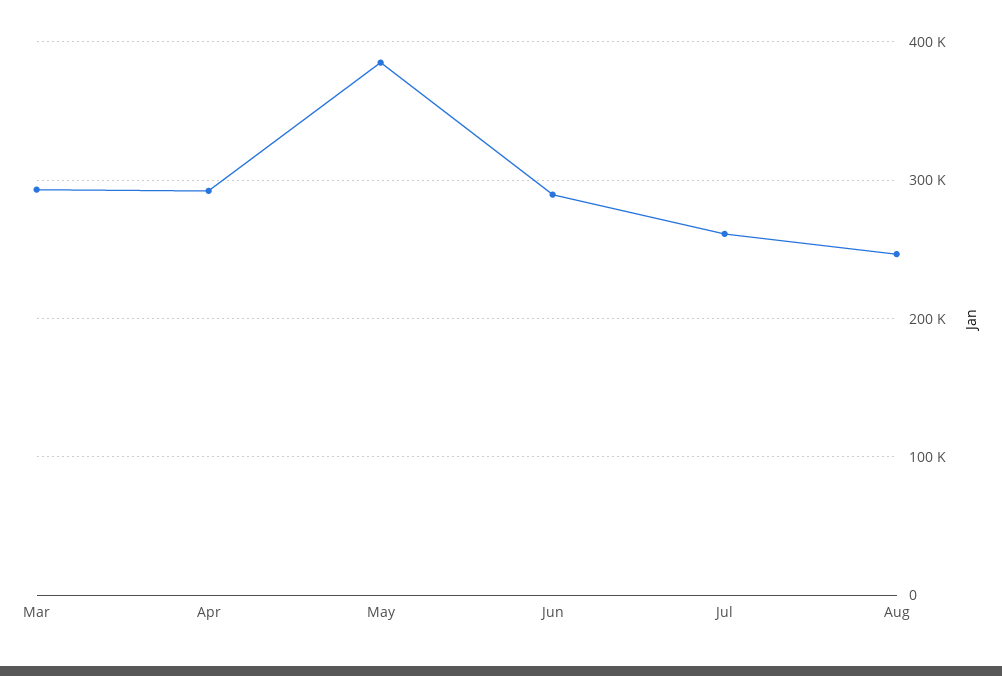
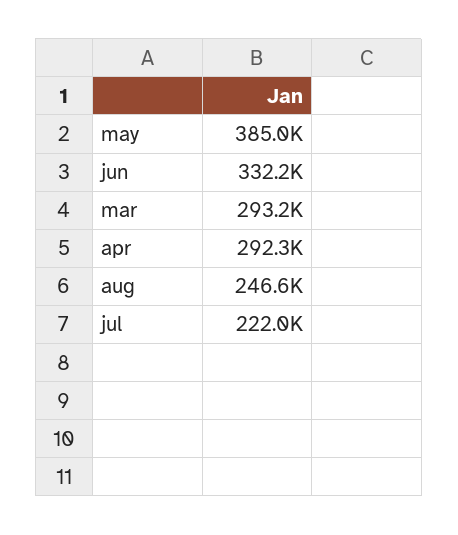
  {
    "Mar": 293200,
    "Apr": 292300,
    "May": 385000,
-   "Jun": 290000,
+   "Jun": 332200,
-   "Jul": 260000,
+   "Jul": 222000,
    "Aug": 246600
  }

